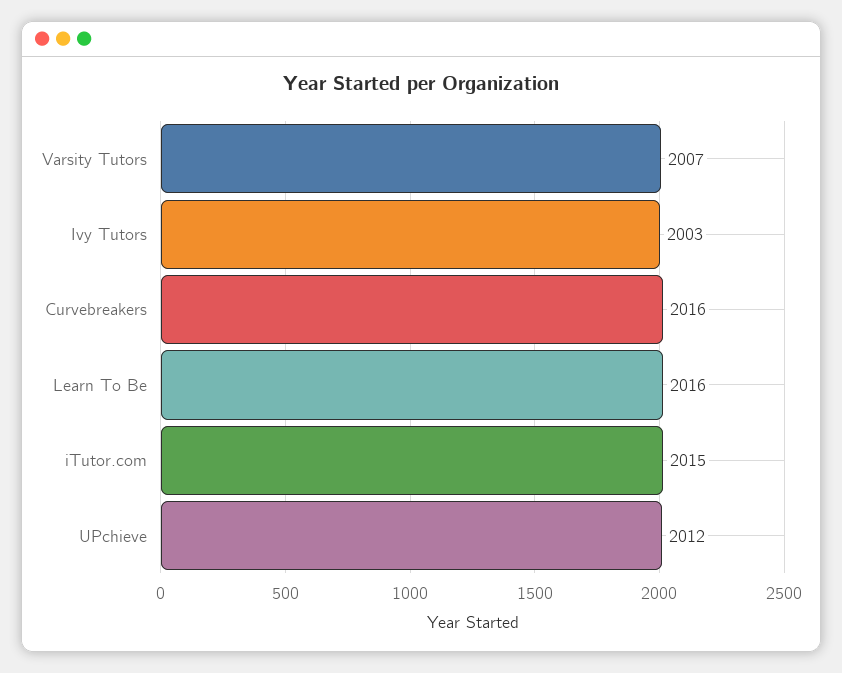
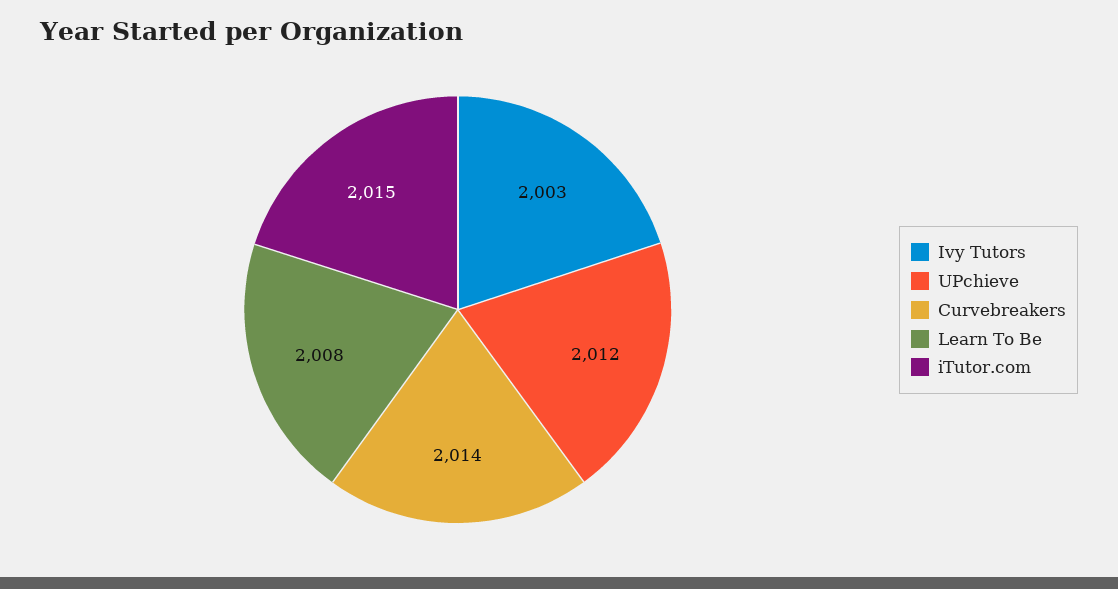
  {
-   "Varsity Tutors": 2007,
    "Ivy Tutors": 2003,
-   "Curvebreakers": 2016,
+   "Curvebreakers": 2014,
-   "Learn To Be": 2016,
+   "Learn To Be": 2008,
    "iTutor.com": 2015,
    "UPchieve": 2012
  }

